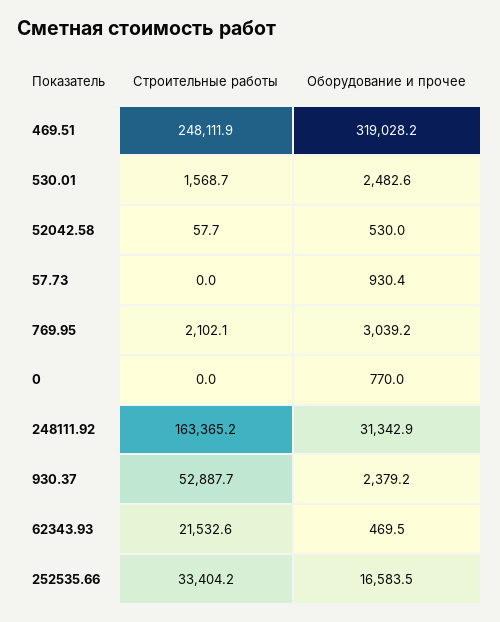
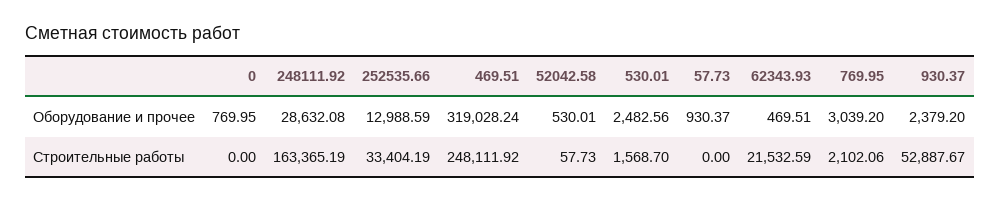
  {
    "Строительные работы": {
      "469.51": 248111.92,
      "530.01": 1568.7,
      "52042.58": 57.73,
      "57.73": 0,
      "769.95": 2102.06,
      "0": 0,
      "248111.92": 163365.19,
      "930.37": 52887.67,
      "62343.93": 21532.59,
      "252535.66": 33404.19
    },
    "Оборудование и прочее": {
      "469.51": 319028.24,
      "530.01": 2482.56,
      "52042.58": 530.01,
      "57.73": 930.37,
      "769.95": 3039.2,
      "0": 769.95,
-     "248111.92": 31342.9,
+     "248111.92": 28632.08,
      "930.37": 2379.2,
      "62343.93": 469.51,
-     "252535.66": 16583.5
+     "252535.66": 12988.59
    }
  }

